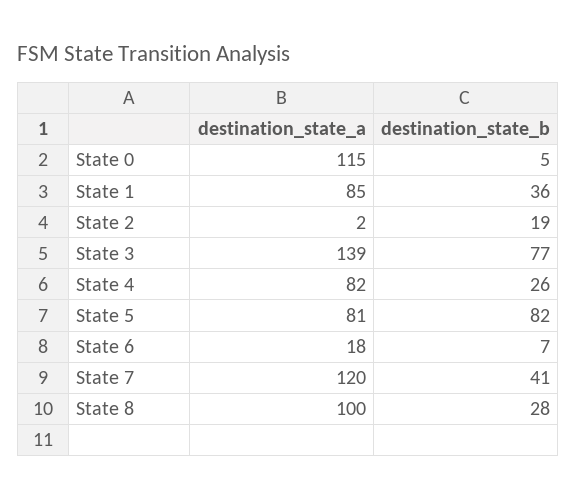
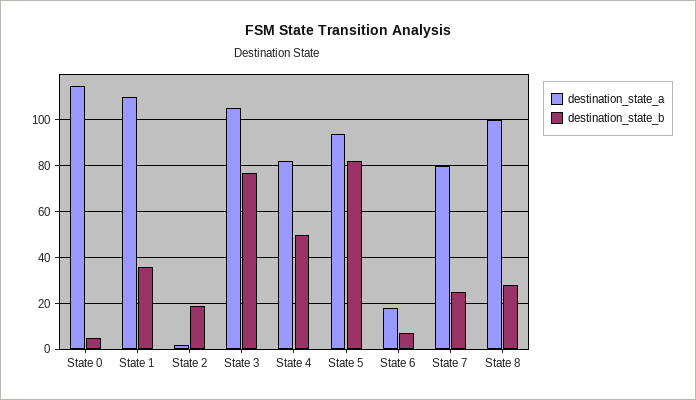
  {
    "destination_state_a": {
      "State 0": 115,
-     "State 1": 85,
+     "State 1": 110,
      "State 2": 2,
-     "State 3": 139,
+     "State 3": 105,
      "State 4": 82,
-     "State 5": 81,
+     "State 5": 95,
      "State 6": 18,
-     "State 7": 120,
+     "State 7": 80,
      "State 8": 100
    },
    "destination_state_b": {
      "State 0": 5,
      "State 1": 36,
      "State 2": 19,
      "State 3": 77,
-     "State 4": 26,
+     "State 4": 50,
      "State 5": 82,
      "State 6": 7,
-     "State 7": 41,
+     "State 7": 25,
      "State 8": 28
    }
  }

